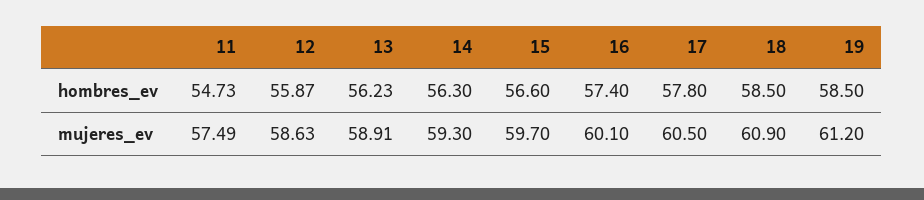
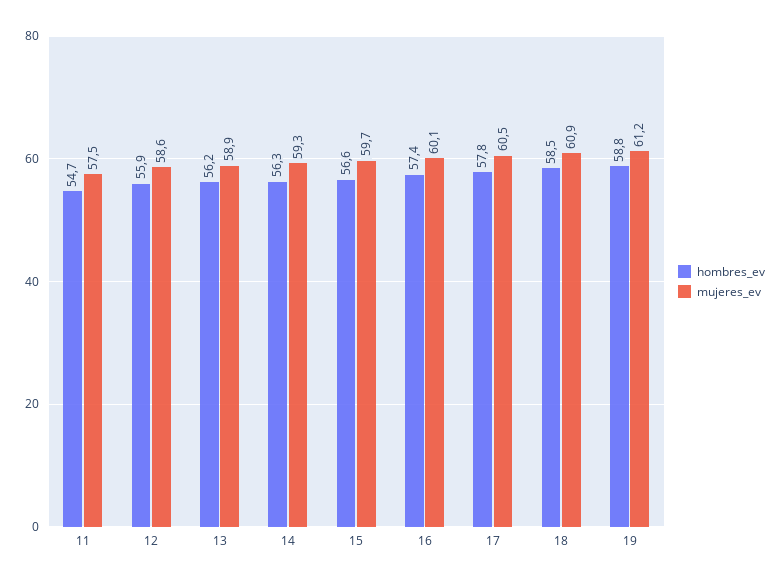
  {
    "hombres_ev": {
      "11": 54.73,
      "12": 55.87,
      "13": 56.23,
      "14": 56.3,
      "15": 56.6,
      "16": 57.4,
      "17": 57.8,
      "18": 58.5,
-     "19": 58.5
+     "19": 58.8
    },
    "mujeres_ev": {
      "11": 57.49,
      "12": 58.63,
      "13": 58.91,
      "14": 59.3,
      "15": 59.7,
      "16": 60.1,
      "17": 60.5,
      "18": 60.9,
      "19": 61.2
    }
  }

